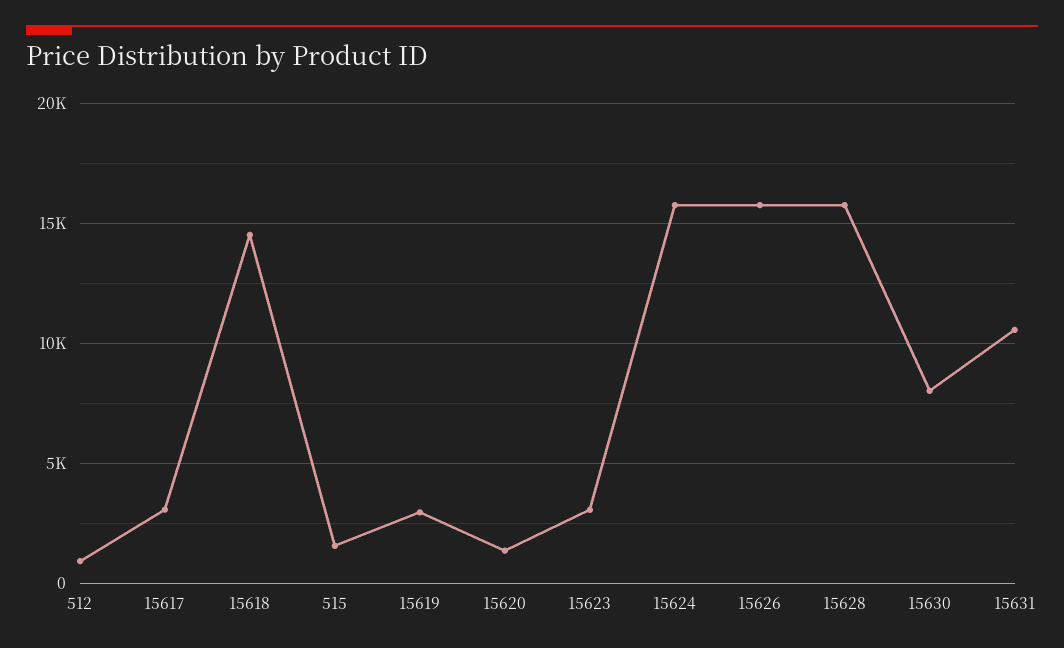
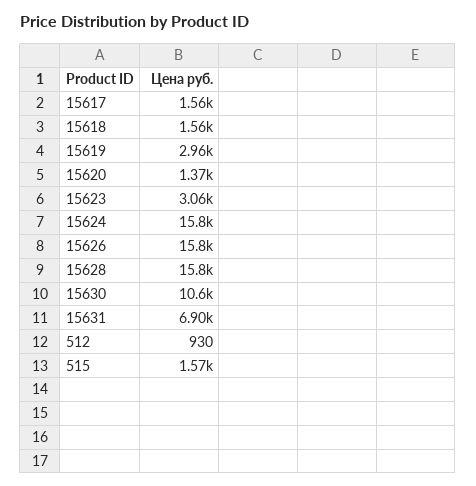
  {
    "512": 930,
-   "15617": 3000,
+   "15617": 1560,
-   "15618": 14500,
+   "15618": 1560,
    "515": 1570,
    "15619": 2960,
    "15620": 1370,
    "15623": 3060,
    "15624": 15800,
    "15626": 15800,
    "15628": 15800,
-   "15630": 8000,
+   "15630": 10600,
-   "15631": 10500
+   "15631": 6900
  }

